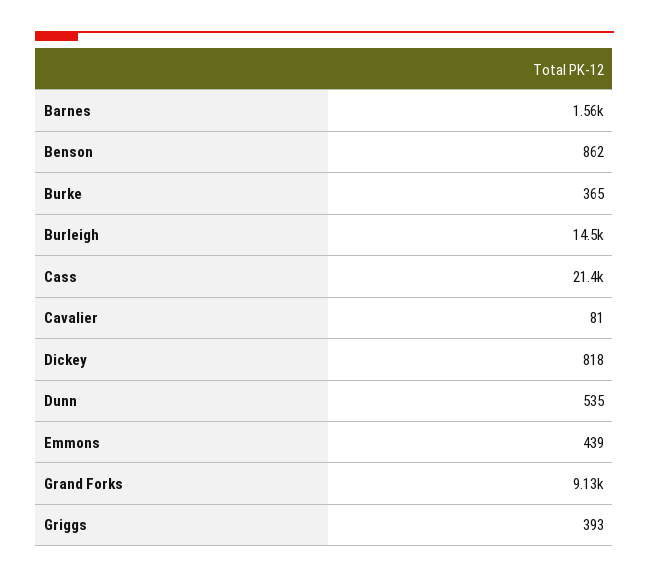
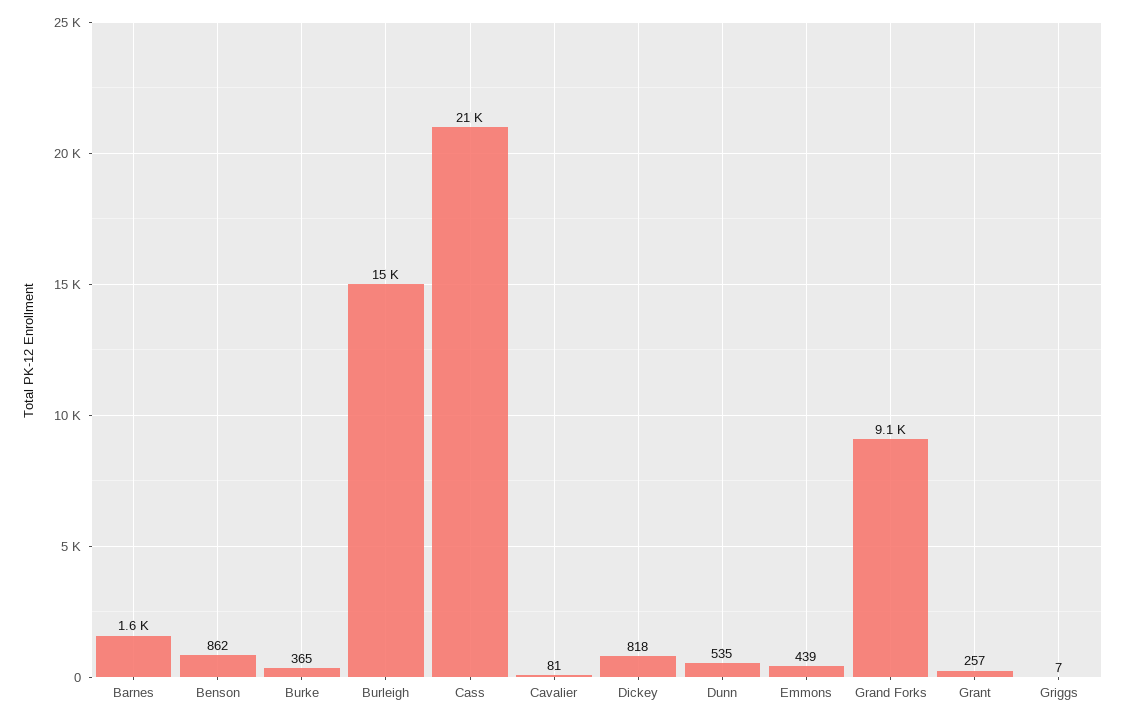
  {
    "Barnes": 1560,
    "Benson": 862,
    "Burke": 365,
    "Burleigh": 14500,
    "Cass": 21400,
    "Cavalier": 81,
    "Dickey": 818,
    "Dunn": 535,
    "Emmons": 439,
    "Grand Forks": 9130,
-   "Griggs": 393
+   "Griggs": 7,
+   "Grant": 257
  }

